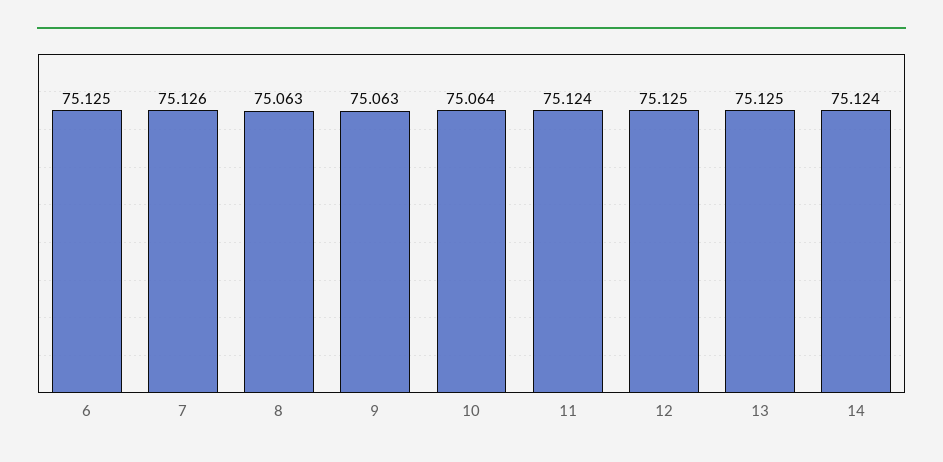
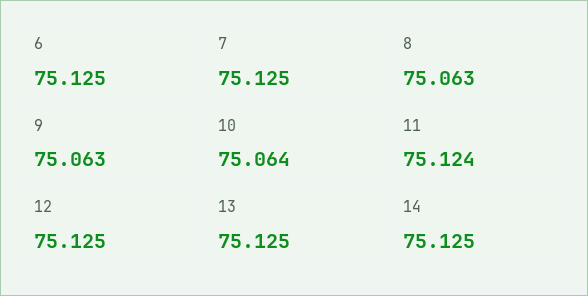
  {
    "6": 75.125,
-   "7": 75.126,
+   "7": 75.125,
    "8": 75.063,
    "9": 75.063,
    "10": 75.064,
    "11": 75.124,
    "12": 75.125,
    "13": 75.125,
-   "14": 75.124
+   "14": 75.125
  }

